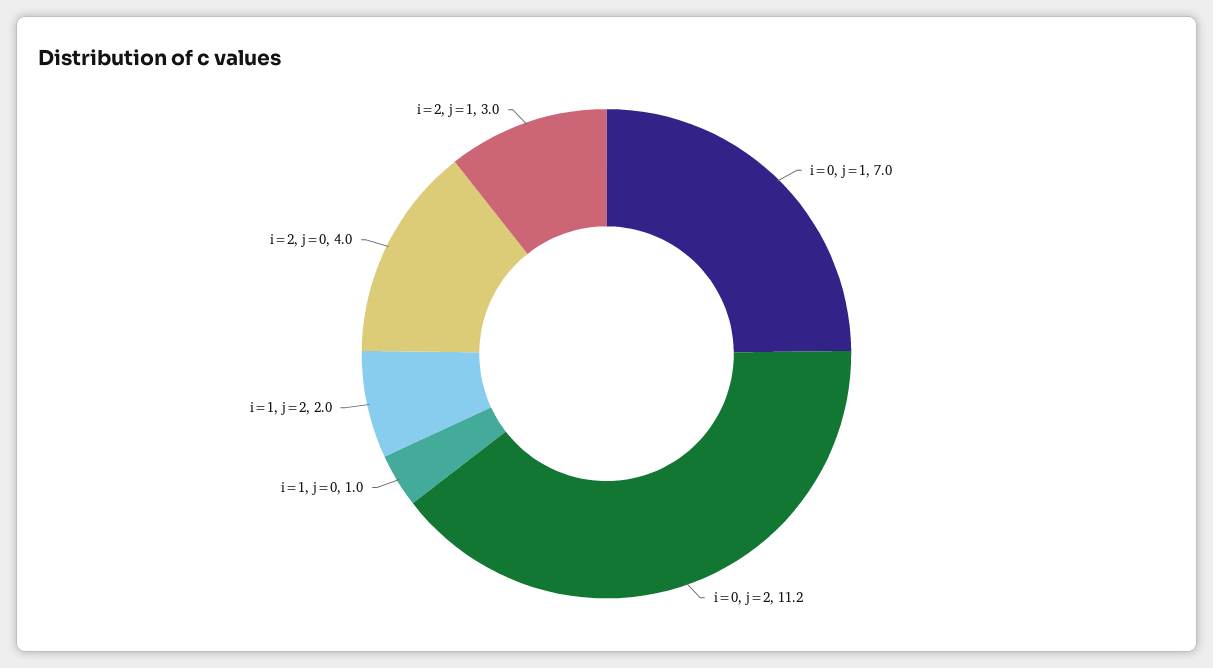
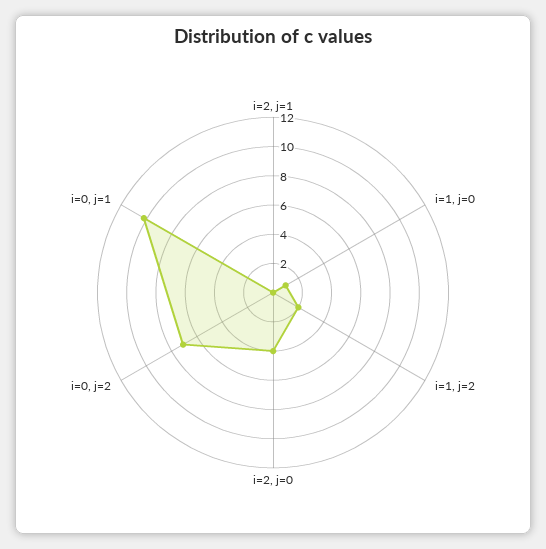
  {
-   "i=0, j=1": 7,
+   "i=0, j=1": 10,
-   "i=0, j=2": 11.2,
+   "i=0, j=2": 7,
    "i=1, j=0": 1,
    "i=1, j=2": 2,
    "i=2, j=0": 4,
-   "i=2, j=1": 3
+   "i=2, j=1": 0
  }

